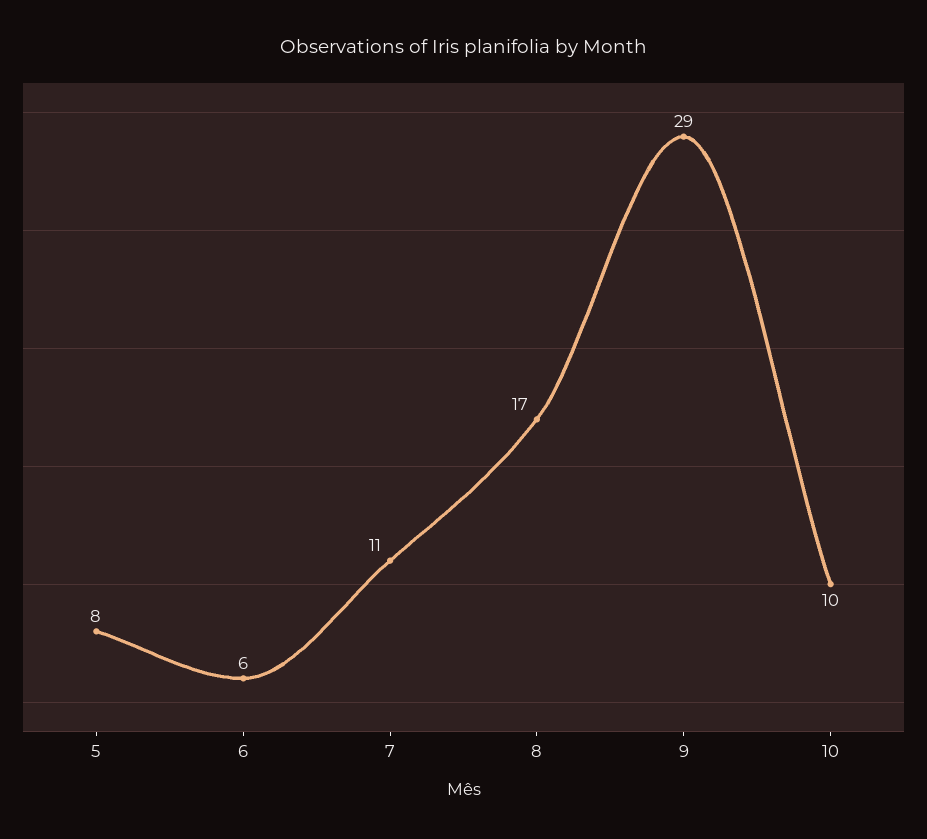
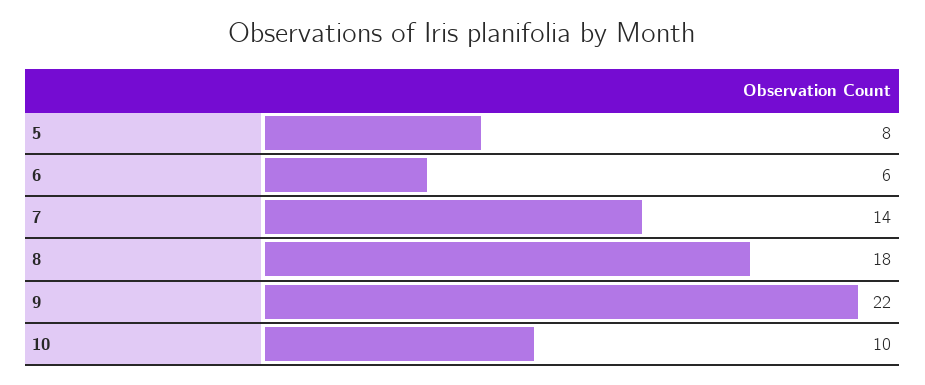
  {
    "5": 8,
    "6": 6,
-   "7": 11,
+   "7": 14,
-   "8": 17,
+   "8": 18,
-   "9": 29,
+   "9": 22,
    "10": 10
  }

